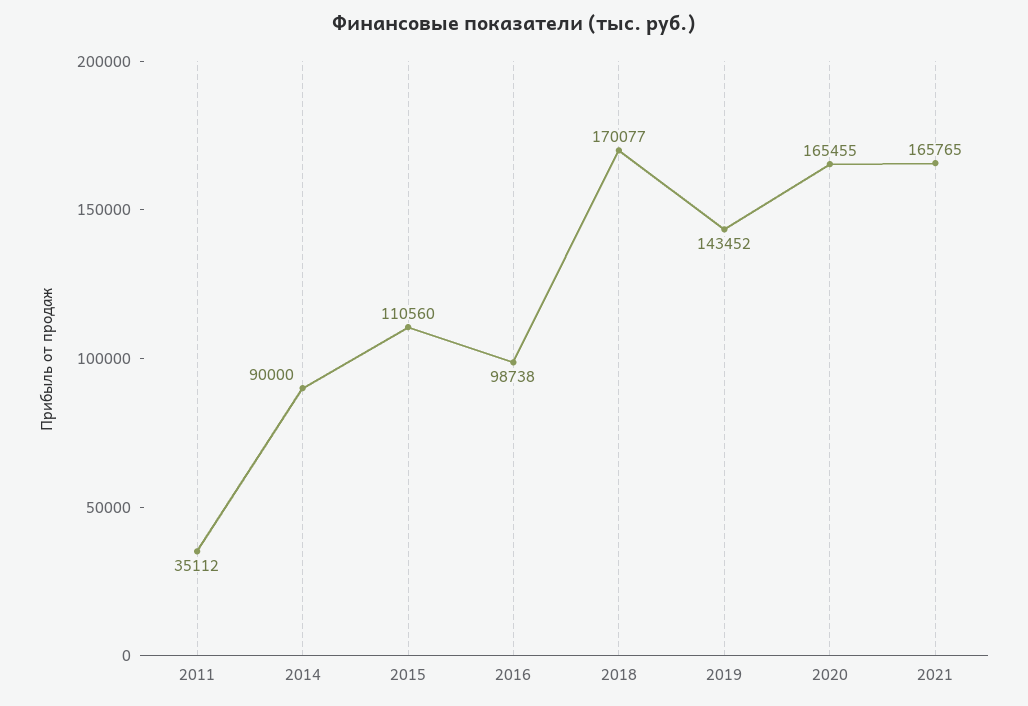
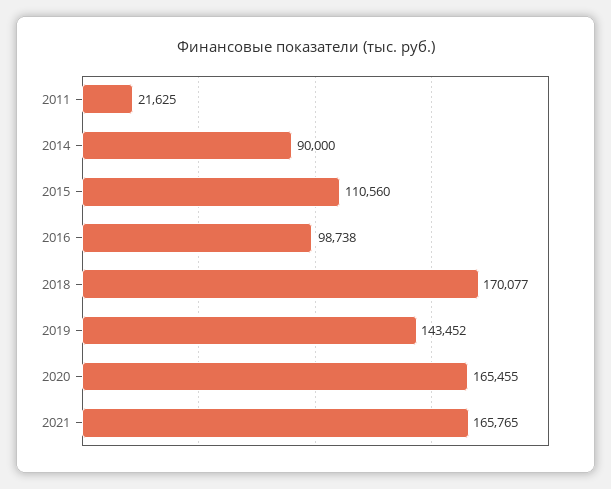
  {
-   "2011": 35112,
+   "2011": 21625,
    "2014": 90000,
    "2015": 110560,
    "2016": 98738,
    "2018": 170077,
    "2019": 143452,
    "2020": 165455,
    "2021": 165765
  }

